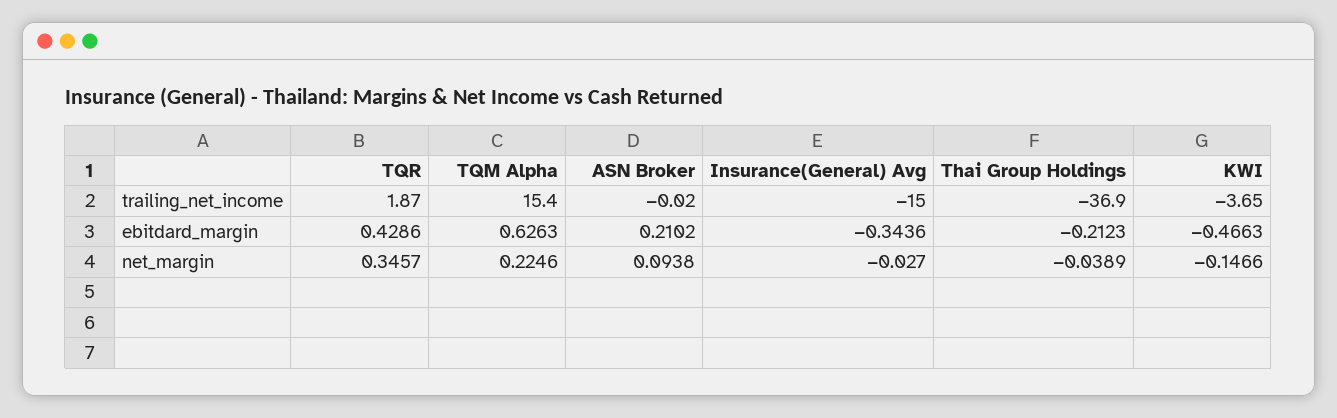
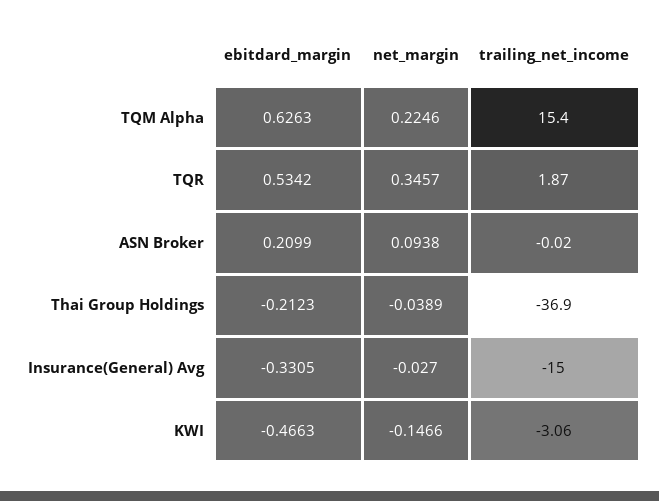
  {
    "TQR": {
      "trailing_net_income": 1.87,
-     "ebitdard_margin": 0.4286,
+     "ebitdard_margin": 0.5342,
      "net_margin": 0.3457
    },
    "TQM Alpha": {
      "trailing_net_income": 15.4,
      "ebitdard_margin": 0.6263,
      "net_margin": 0.2246
    },
    "ASN Broker": {
      "trailing_net_income": -0.02,
-     "ebitdard_margin": 0.2102,
+     "ebitdard_margin": 0.2099,
      "net_margin": 0.0938
    },
    "Insurance(General) Avg": {
      "trailing_net_income": -15,
-     "ebitdard_margin": -0.3436,
+     "ebitdard_margin": -0.3305,
      "net_margin": -0.027
    },
    "Thai Group Holdings": {
      "trailing_net_income": -36.9,
      "ebitdard_margin": -0.2123,
      "net_margin": -0.0389
    },
    "KWI": {
-     "trailing_net_income": -3.65,
+     "trailing_net_income": -3.06,
      "ebitdard_margin": -0.4663,
      "net_margin": -0.1466
    }
  }

